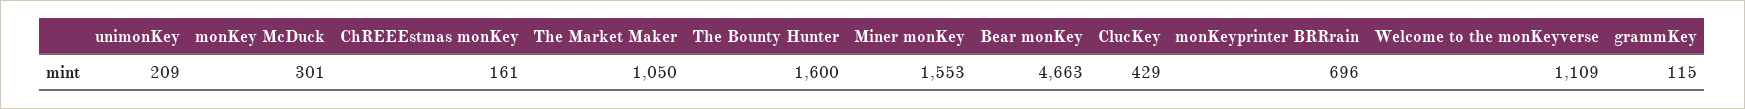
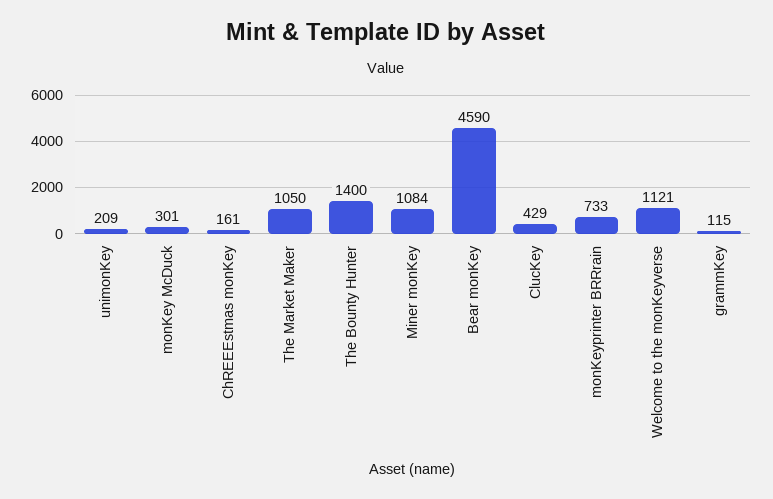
  {
    "unimonKey": 209,
    "monKey McDuck": 301,
    "ChREEEstmas monKey": 161,
    "The Market Maker": 1050,
-   "The Bounty Hunter": 1600,
+   "The Bounty Hunter": 1400,
-   "Miner monKey": 1553,
+   "Miner monKey": 1084,
-   "Bear monKey": 4663,
+   "Bear monKey": 4590,
    "ClucKey": 429,
-   "monKeyprinter BRRrain": 696,
+   "monKeyprinter BRRrain": 733,
-   "Welcome to the monKeyverse": 1109,
+   "Welcome to the monKeyverse": 1121,
    "grammKey": 115
  }

